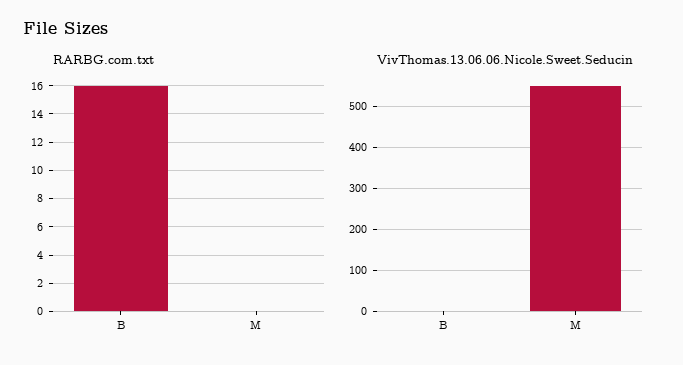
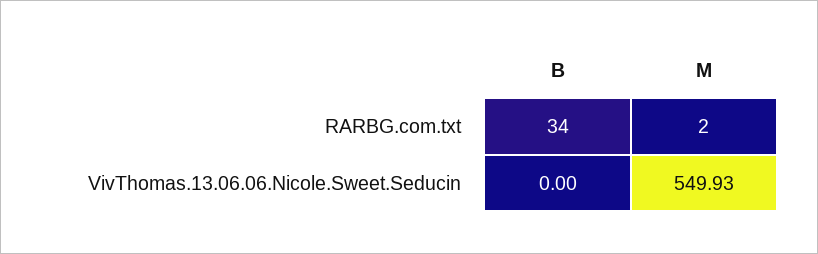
  {
    "RARBG.com.txt": {
-     "B": 16,
+     "B": 34,
-     "M": 0
+     "M": 2
    },
    "VivThomas.13.06.06.Nicole.Sweet.Seducin": {
      "B": 0,
      "M": 549.93
    }
  }

